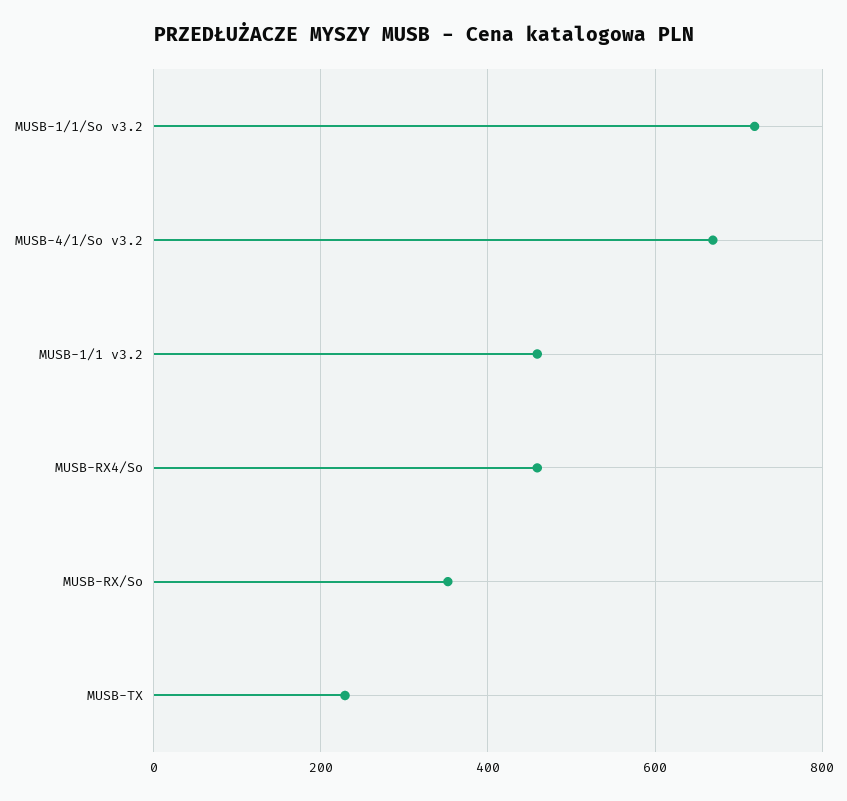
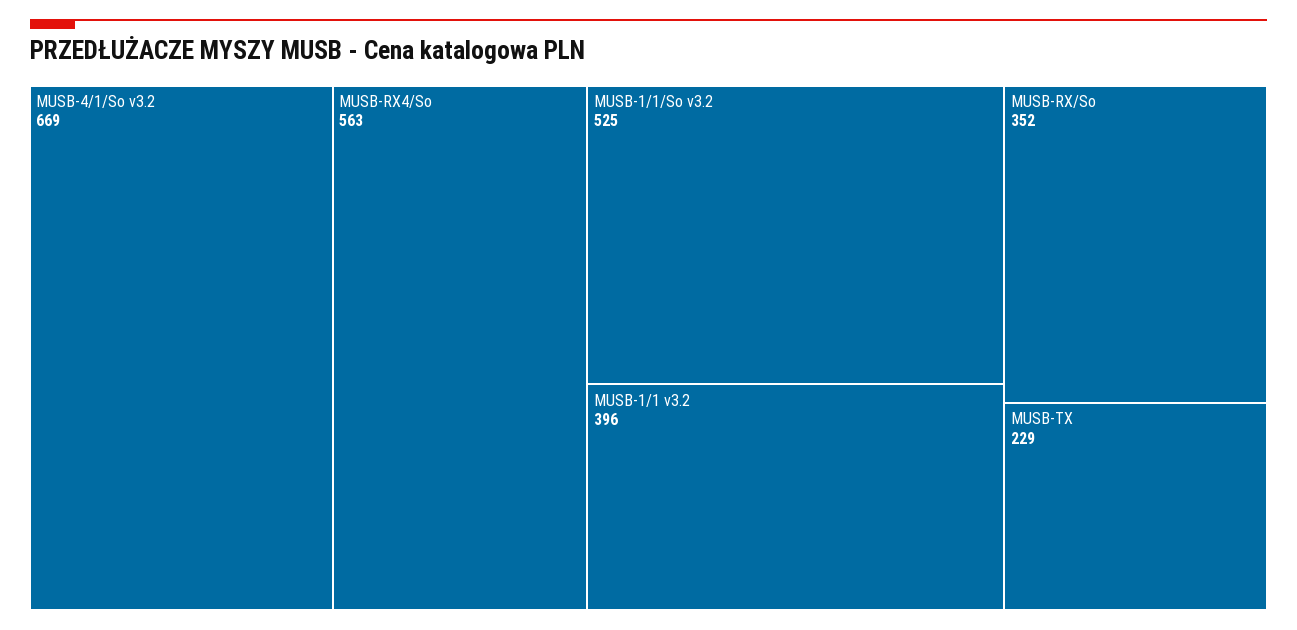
  {
-   "MUSB-1/1/So v3.2": 720,
+   "MUSB-1/1/So v3.2": 525,
    "MUSB-4/1/So v3.2": 669,
-   "MUSB-1/1 v3.2": 460,
+   "MUSB-1/1 v3.2": 396,
-   "MUSB-RX4/So": 460,
+   "MUSB-RX4/So": 563,
    "MUSB-RX/So": 352,
    "MUSB-TX": 229
  }

